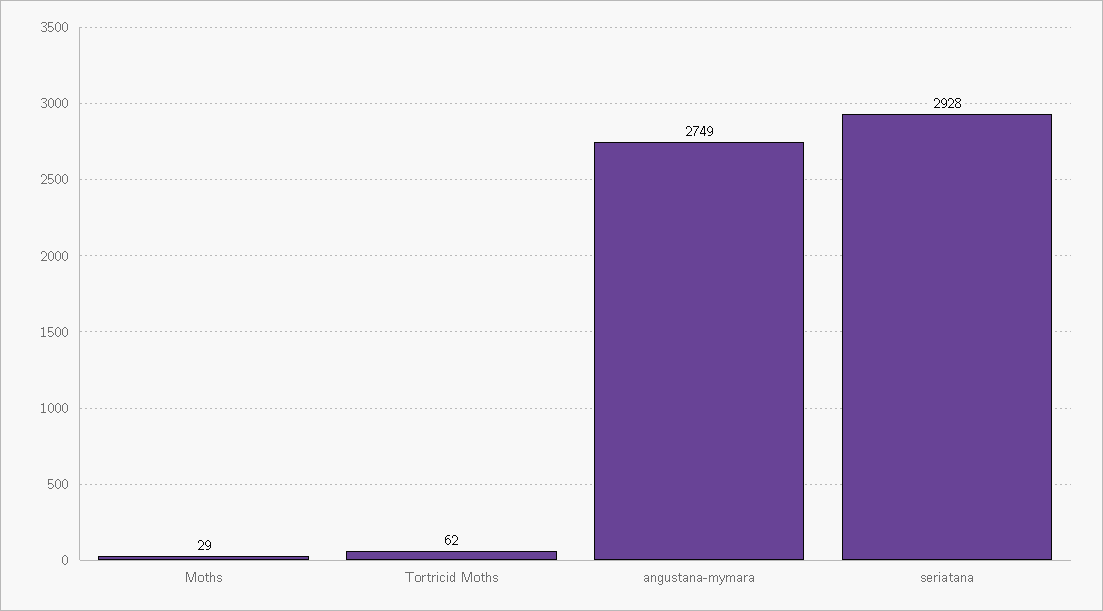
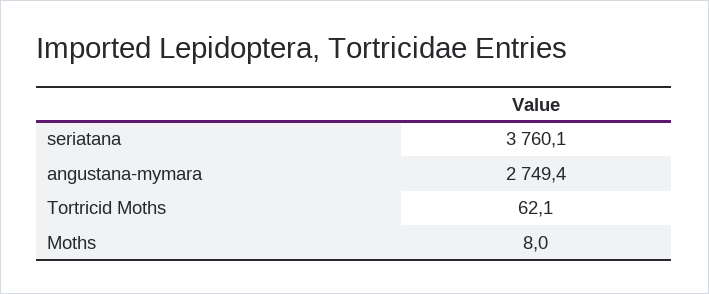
  {
-   "Moths": 29,
+   "Moths": 8,
    "Tortricid Moths": 62.1,
    "angustana-mymara": 2749.4,
-   "seriatana": 2928
+   "seriatana": 3760.1
  }

